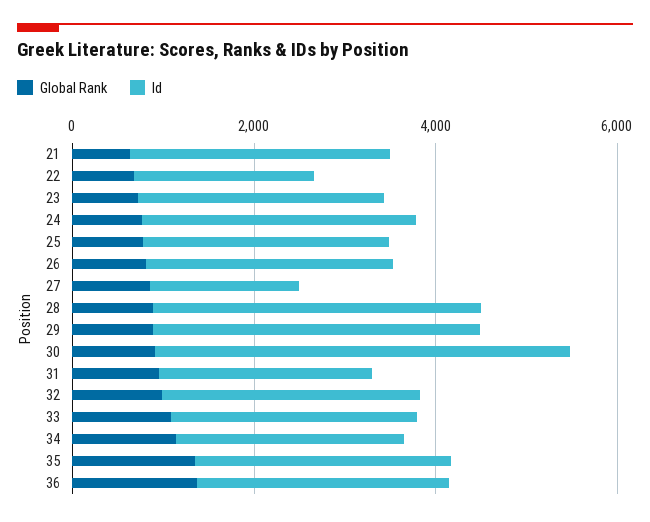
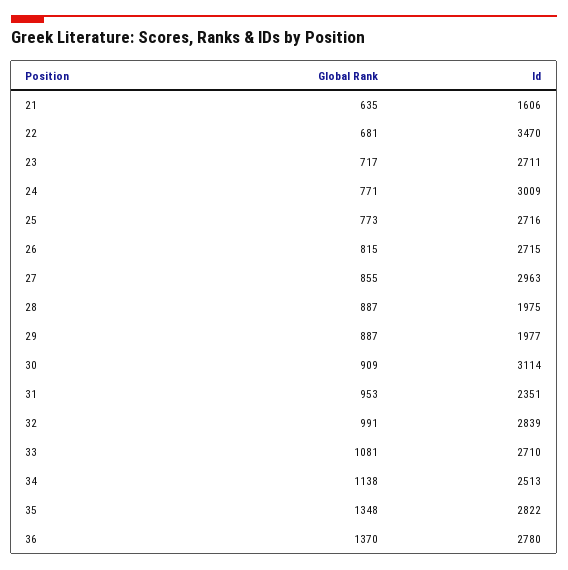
  {
    "Global Rank": {
      "21": 635,
      "22": 681,
      "23": 717,
      "24": 771,
      "25": 773,
      "26": 815,
      "27": 855,
      "28": 887,
      "29": 887,
      "30": 909,
      "31": 953,
      "32": 991,
      "33": 1081,
      "34": 1138,
      "35": 1348,
      "36": 1370
    },
    "Id": {
-     "21": 3000,
+     "21": 1606,
-     "22": 2000,
+     "22": 3470,
      "23": 2711,
      "24": 3009,
      "25": 2716,
      "26": 2715,
-     "27": 1500,
+     "27": 2963,
-     "28": 3500,
+     "28": 1975,
-     "29": 3500,
+     "29": 1977,
-     "30": 4500,
+     "30": 3114,
      "31": 2351,
      "32": 2839,
      "33": 2710,
      "34": 2513,
      "35": 2822,
      "36": 2780
    }
  }

